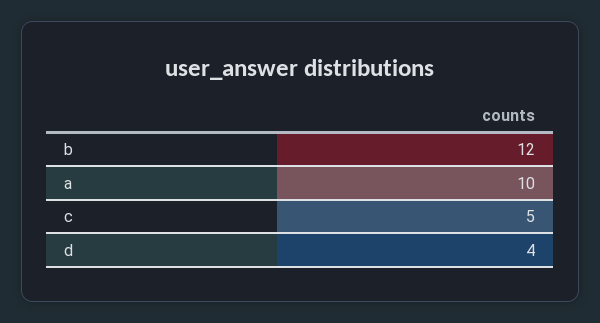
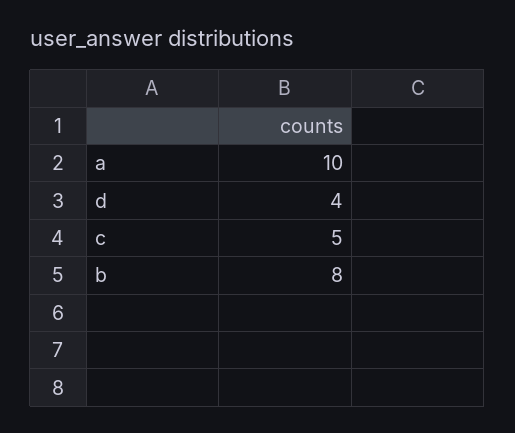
  {
-   "b": 12,
+   "b": 8,
    "a": 10,
    "c": 5,
    "d": 4
  }

